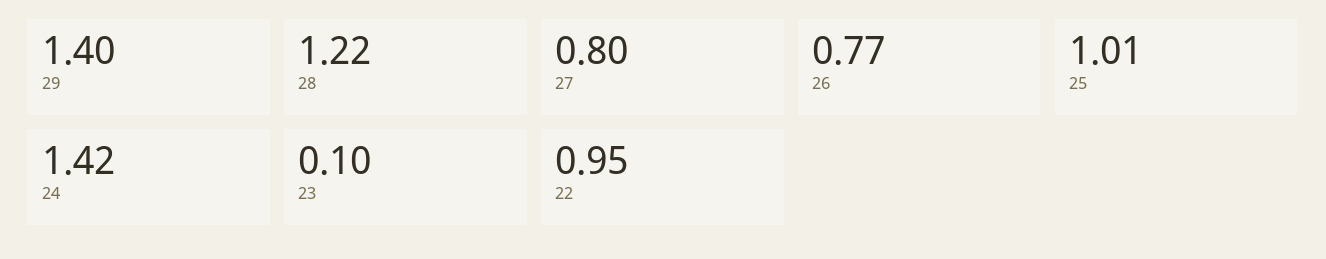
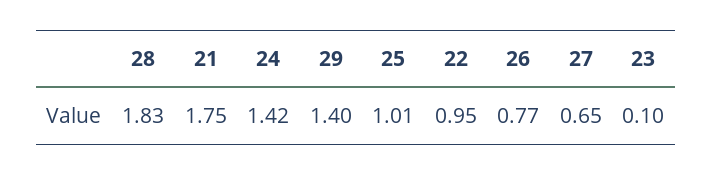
  {
    "29": 1.4,
-   "28": 1.22,
+   "28": 1.83,
-   "27": 0.8,
+   "27": 0.65,
    "26": 0.77,
    "25": 1.01,
    "24": 1.42,
    "23": 0.1,
-   "22": 0.95
+   "22": 0.95,
+   "21": 1.75
  }

